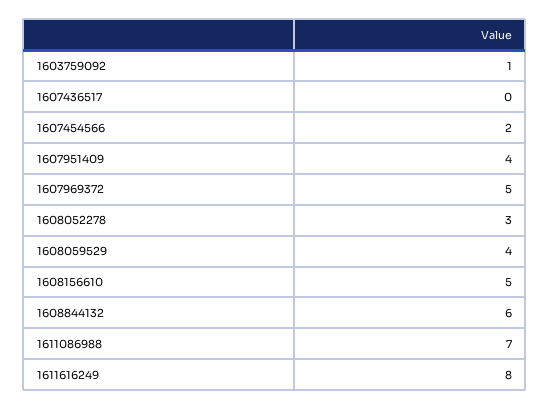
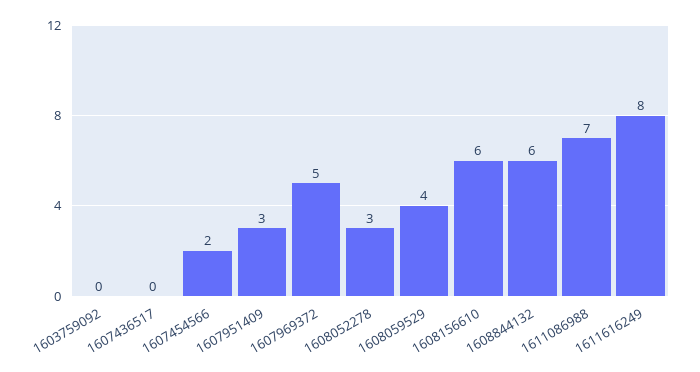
  {
-   "1603759092": 1,
+   "1603759092": 0,
    "1607436517": 0,
    "1607454566": 2,
-   "1607951409": 4,
+   "1607951409": 3,
    "1607969372": 5,
    "1608052278": 3,
    "1608059529": 4,
-   "1608156610": 5,
+   "1608156610": 6,
    "1608844132": 6,
    "1611086988": 7,
    "1611616249": 8
  }

